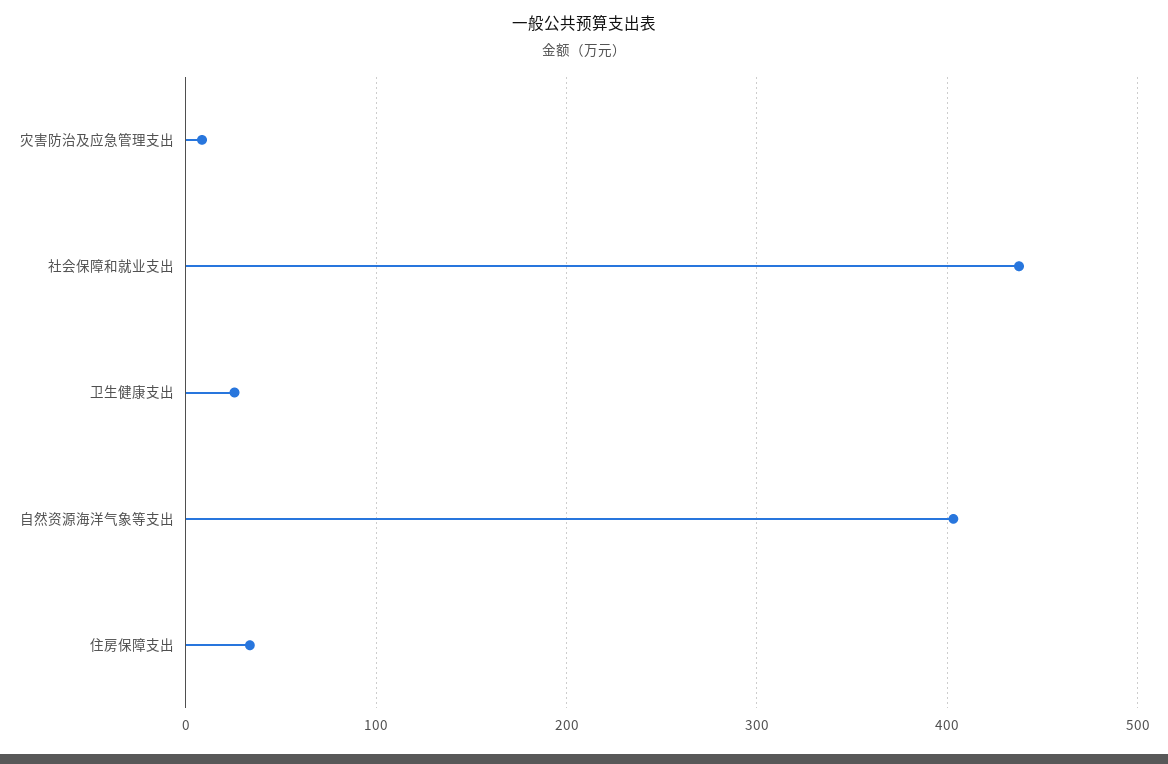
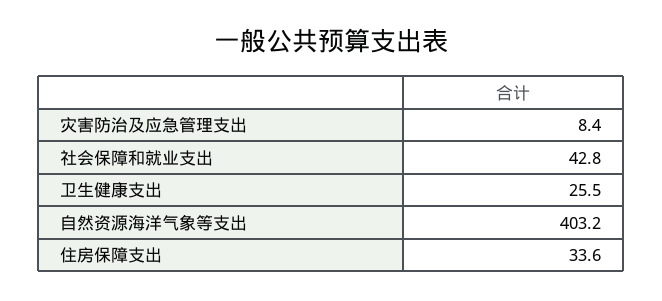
  {
    "灾害防治及应急管理支出": 8.4,
-   "社会保障和就业支出": 440,
+   "社会保障和就业支出": 42.8,
    "卫生健康支出": 25.5,
    "自然资源海洋气象等支出": 403.2,
    "住房保障支出": 33.6
  }

